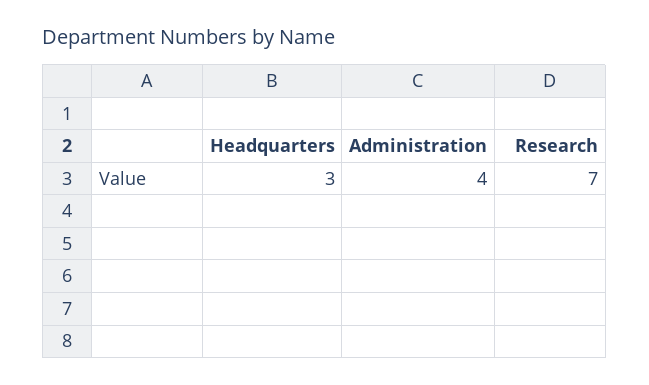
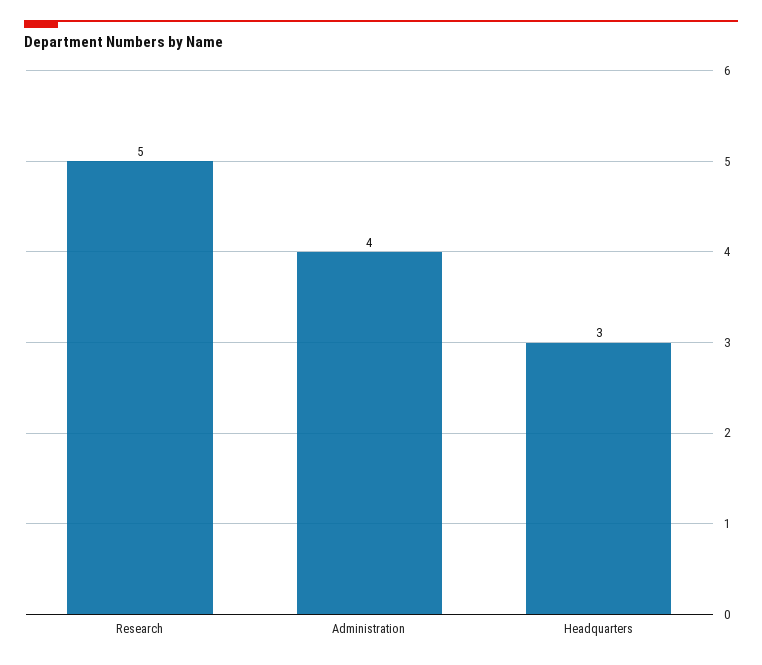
  {
    "Headquarters": 3,
    "Administration": 4,
-   "Research": 7
+   "Research": 5
  }

